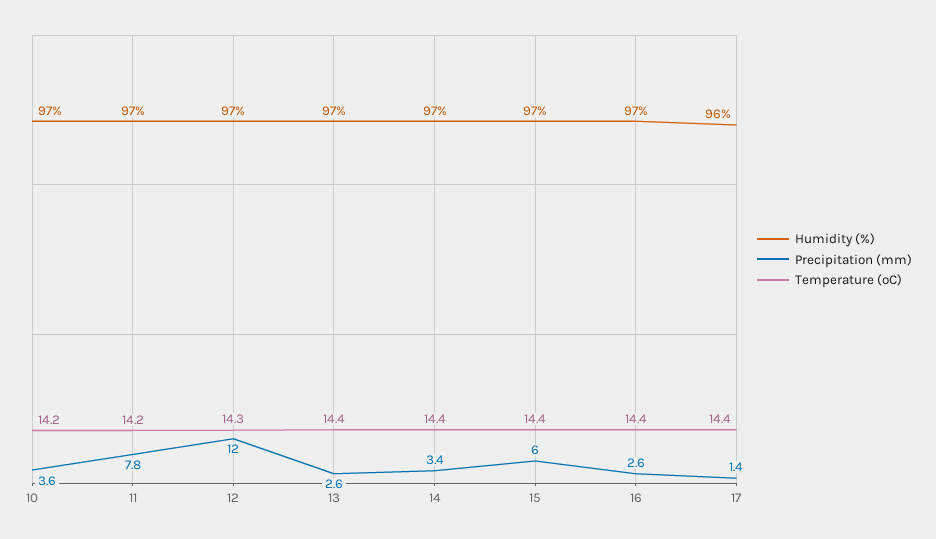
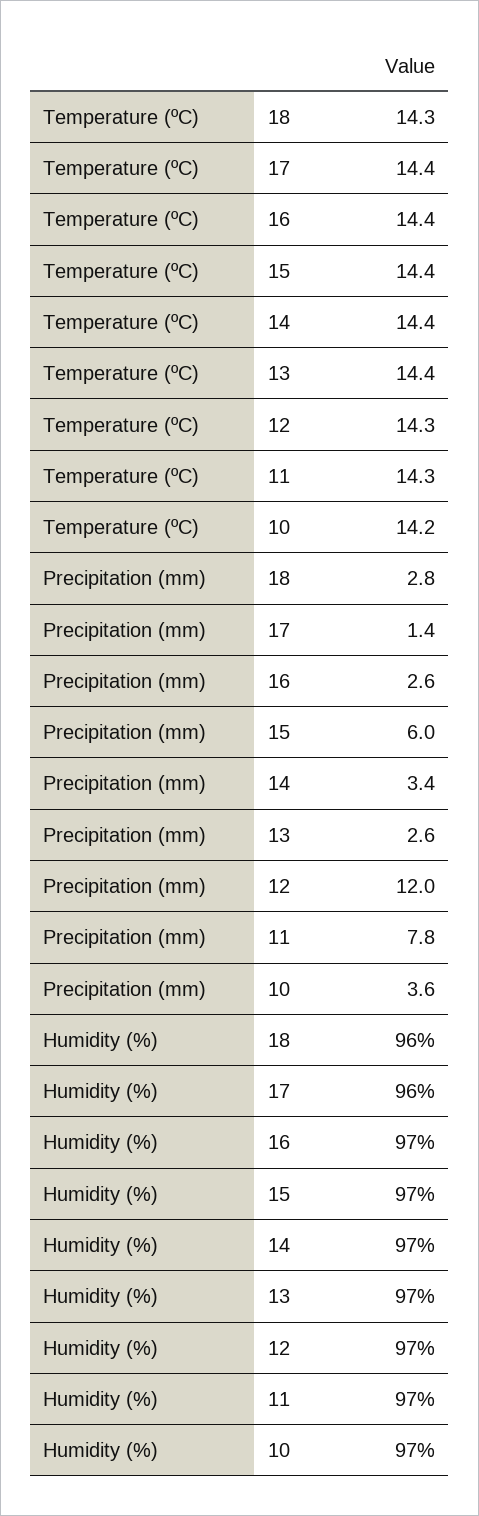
  {
    "Humidity (%)": {
      "10": 97,
      "11": 97,
      "12": 97,
      "13": 97,
      "14": 97,
      "15": 97,
      "16": 97,
-     "17": 96
+     "17": 96,
+     "18": 96
    },
    "Precipitation (mm)": {
      "10": 3.6,
      "11": 7.8,
      "12": 12,
      "13": 2.6,
      "14": 3.4,
      "15": 6,
      "16": 2.6,
-     "17": 1.4
+     "17": 1.4,
+     "18": 2.8
    },
    "Temperature (ºC)": {
      "10": 14.2,
-     "11": 14.2,
+     "11": 14.3,
      "12": 14.3,
      "13": 14.4,
      "14": 14.4,
      "15": 14.4,
      "16": 14.4,
-     "17": 14.4
+     "17": 14.4,
+     "18": 14.3
    }
  }

